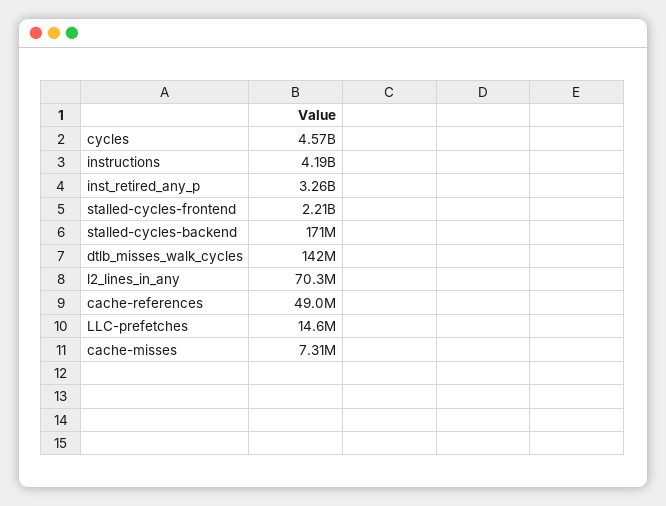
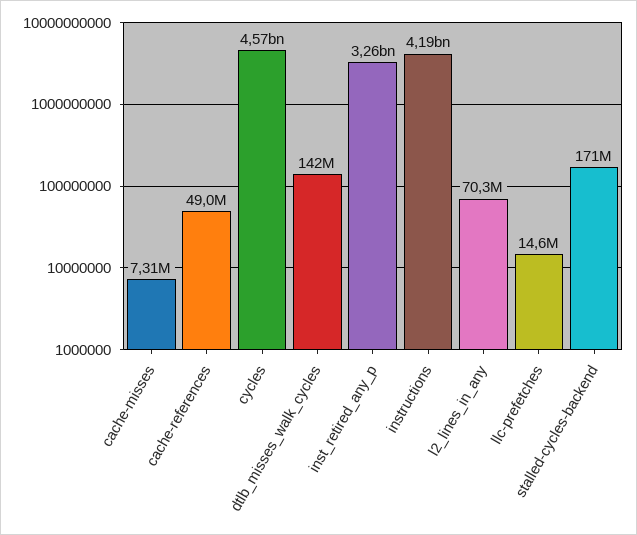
  {
    "cycles": 4570000000,
    "instructions": 4190000000,
    "inst_retired_any_p": 3260000000,
-   "stalled-cycles-frontend": 2210000000,
    "stalled-cycles-backend": 171000000,
    "dtlb_misses_walk_cycles": 142000000,
    "l2_lines_in_any": 70300000,
    "cache-references": 49000000,
    "LLC-prefetches": 14600000,
    "cache-misses": 7310000
  }

